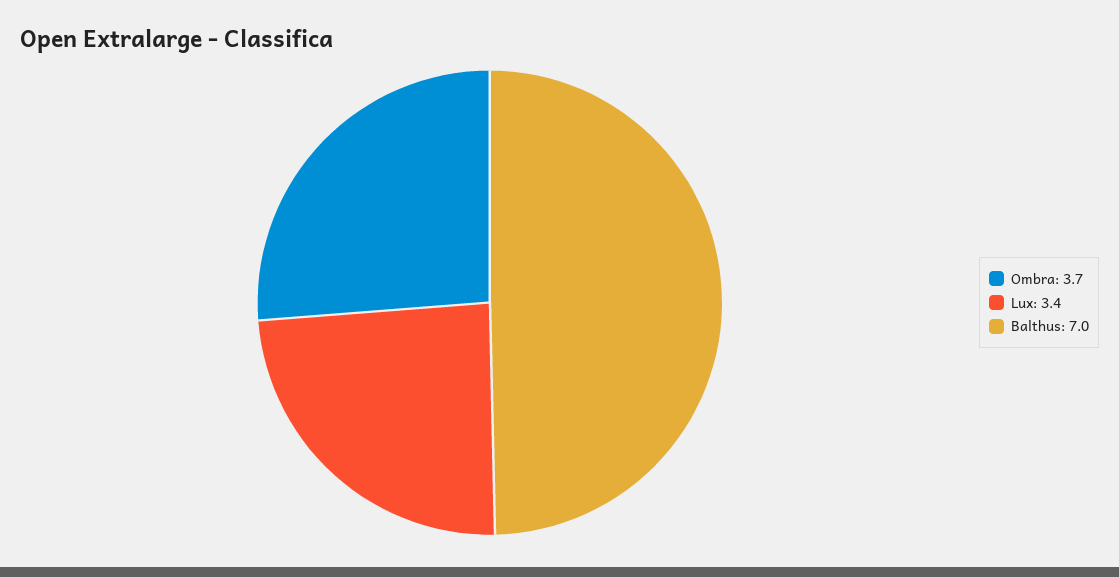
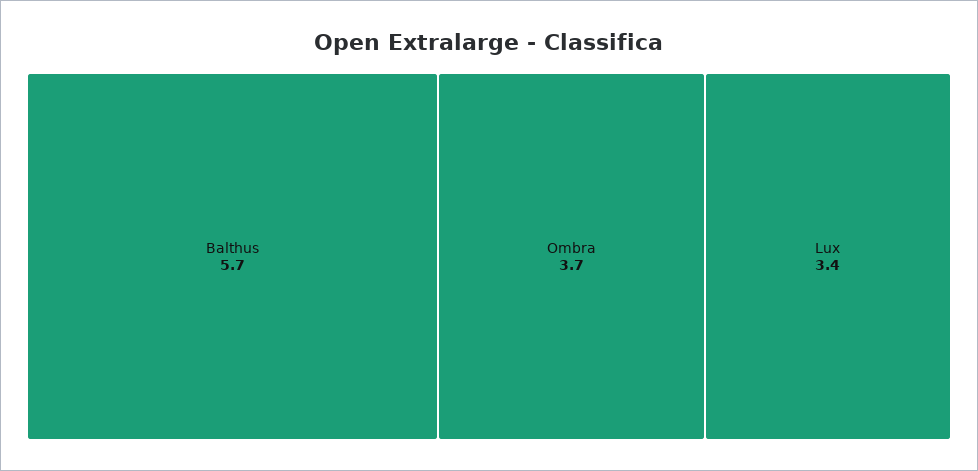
  {
    "Ombra": 3.7,
    "Lux": 3.4,
-   "Balthus": 7
+   "Balthus": 5.7
  }

